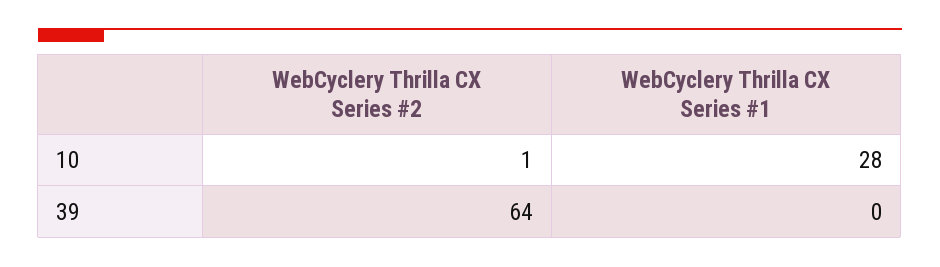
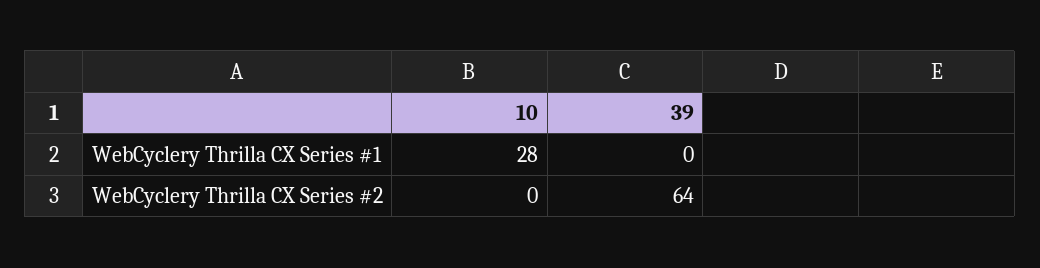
  {
    "WebCyclery Thrilla CX Series #2": {
-     "10": 1,
+     "10": 0,
      "39": 64
    },
    "WebCyclery Thrilla CX Series #1": {
      "10": 28,
      "39": 0
    }
  }

